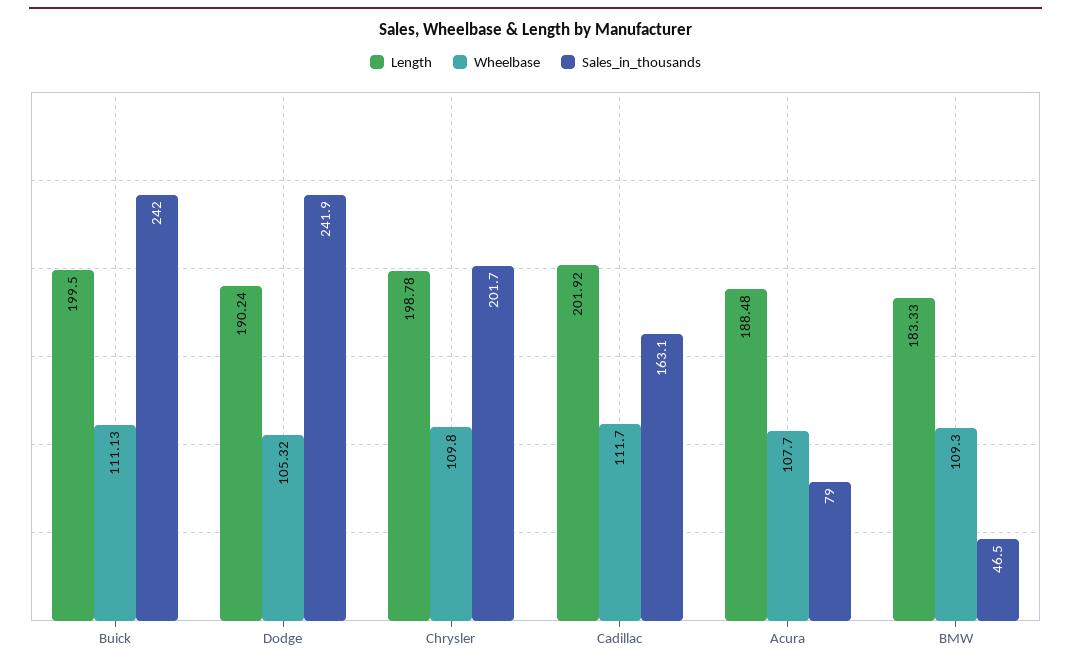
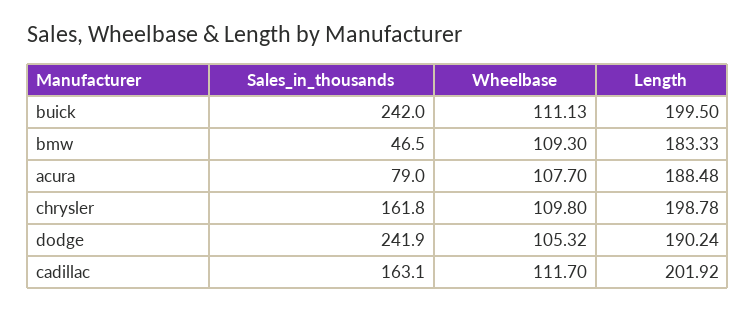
  {
    "Length": {
      "Buick": 199.5,
      "Dodge": 190.24,
      "Chrysler": 198.78,
      "Cadillac": 201.92,
      "Acura": 188.48,
      "BMW": 183.33
    },
    "Wheelbase": {
      "Buick": 111.13,
      "Dodge": 105.32,
      "Chrysler": 109.8,
      "Cadillac": 111.7,
      "Acura": 107.7,
      "BMW": 109.3
    },
    "Sales_in_thousands": {
      "Buick": 242,
      "Dodge": 241.9,
-     "Chrysler": 201.7,
+     "Chrysler": 161.8,
      "Cadillac": 163.1,
      "Acura": 79,
      "BMW": 46.5
    }
  }

